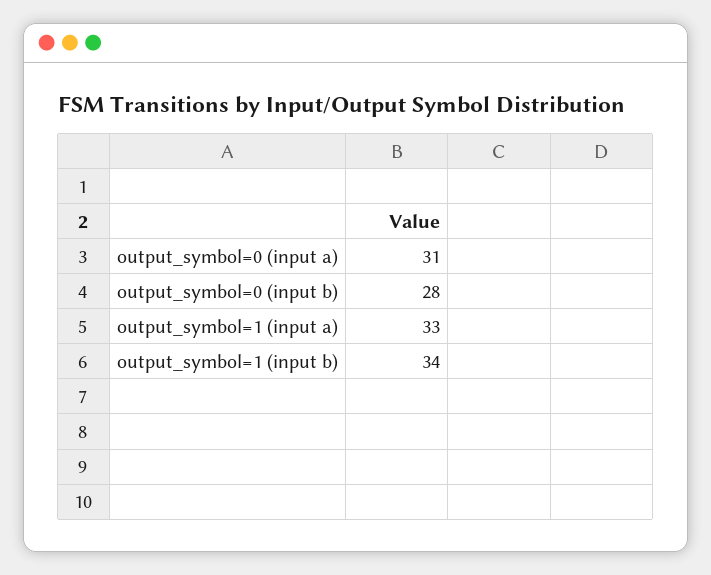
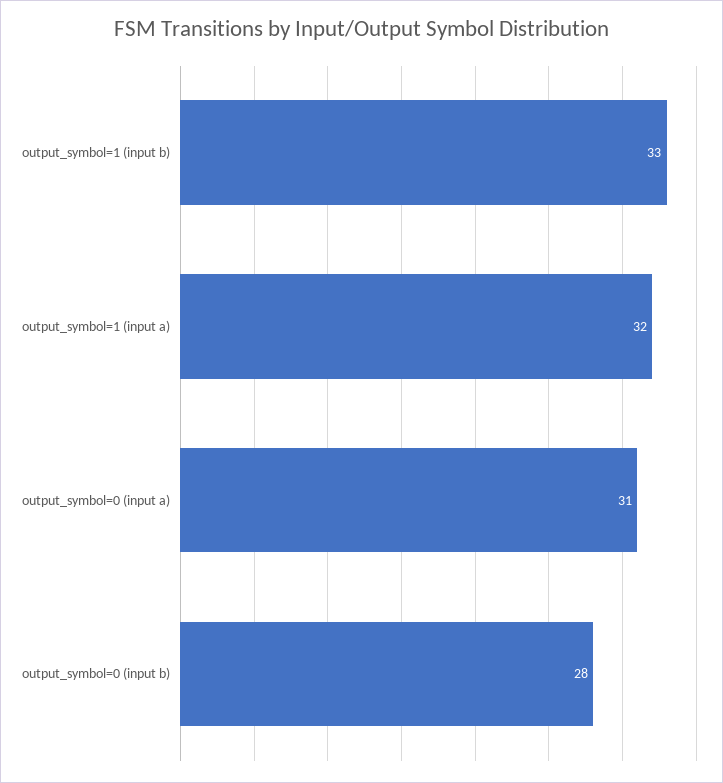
  {
    "output_symbol=0 (input a)": 31,
    "output_symbol=0 (input b)": 28,
-   "output_symbol=1 (input a)": 33,
+   "output_symbol=1 (input a)": 32,
-   "output_symbol=1 (input b)": 34
+   "output_symbol=1 (input b)": 33
  }

